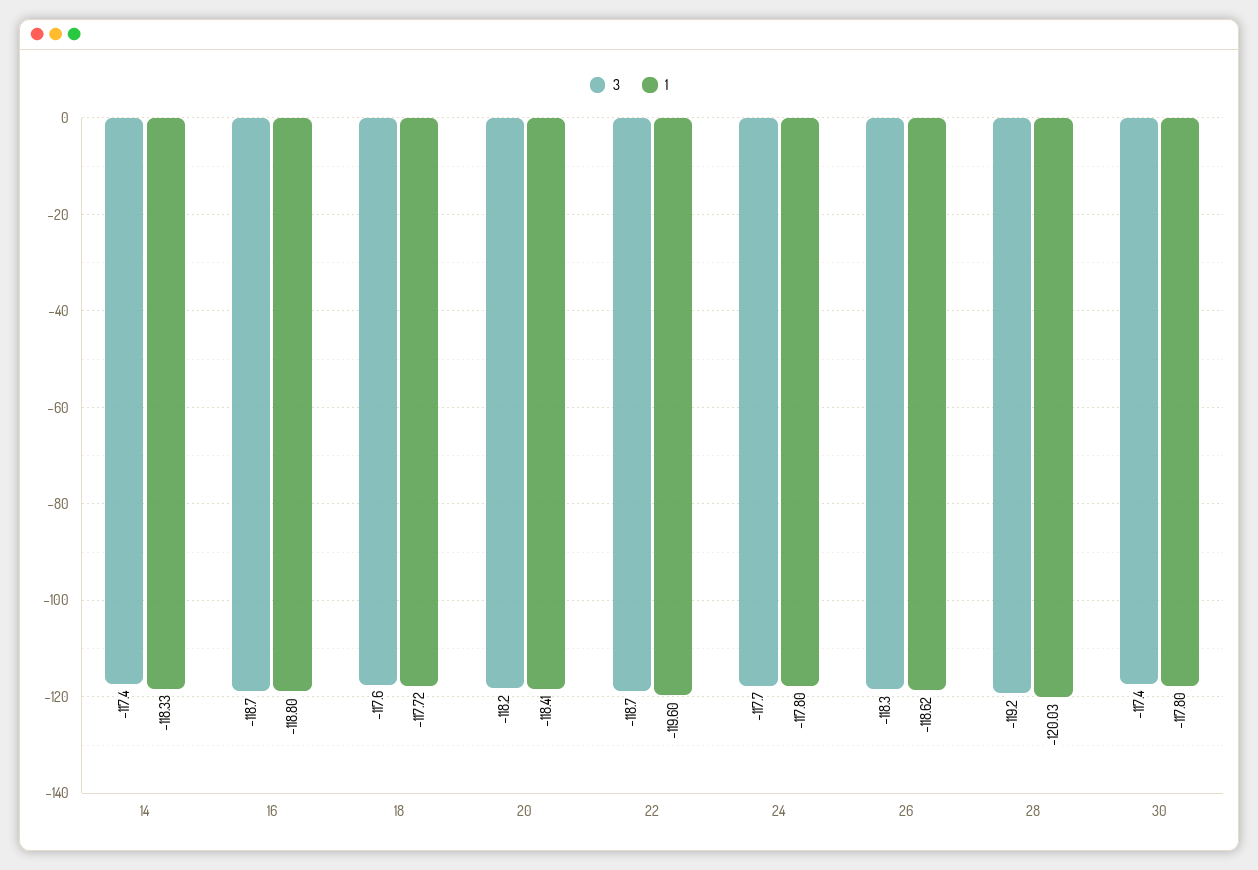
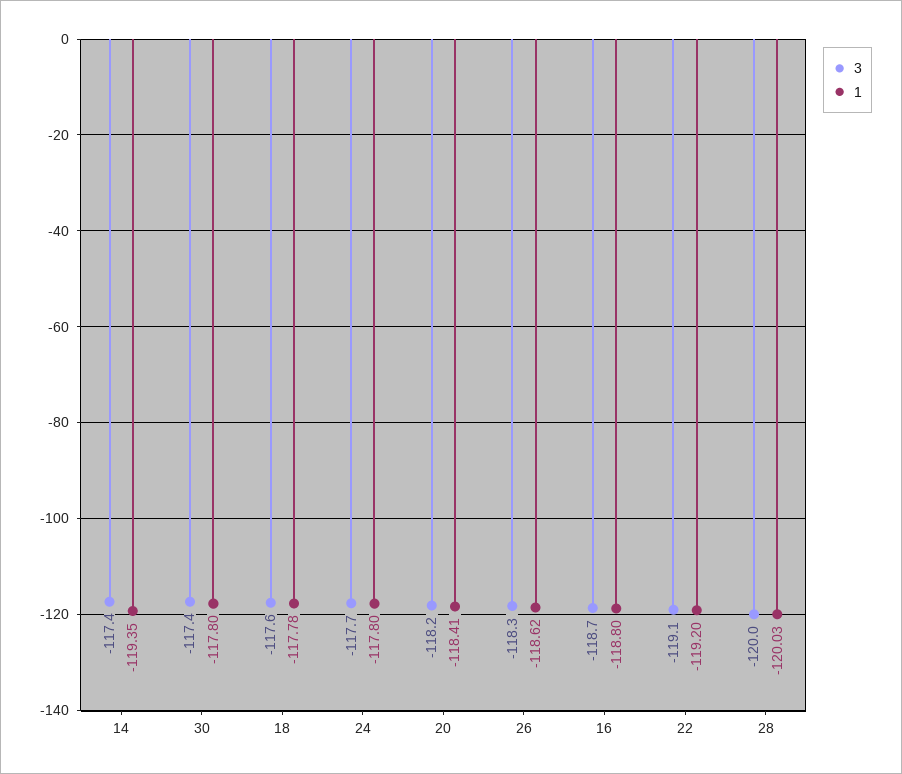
  {
    "3": {
      "14": -117.4,
      "16": -118.7,
      "18": -117.6,
      "20": -118.2,
-     "22": -118.7,
+     "22": -119.1,
      "24": -117.7,
      "26": -118.3,
-     "28": -119.2,
+     "28": -120,
      "30": -117.4
    },
    "1": {
-     "14": -118.33,
+     "14": -119.35,
      "16": -118.8,
-     "18": -117.72,
+     "18": -117.78,
      "20": -118.41,
-     "22": -119.6,
+     "22": -119.2,
      "24": -117.8,
      "26": -118.62,
      "28": -120.03,
      "30": -117.8
    }
  }

